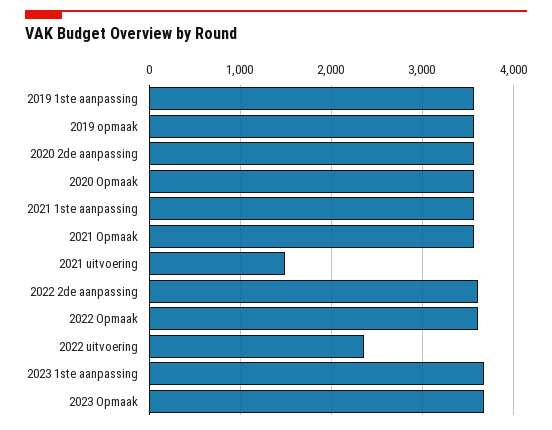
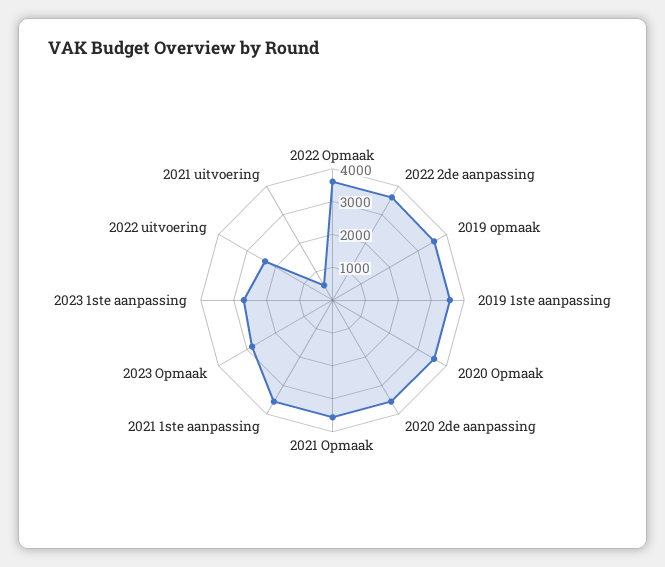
  {
    "2019 1ste aanpassing": 3600,
    "2019 opmaak": 3600,
    "2020 2de aanpassing": 3600,
    "2020 Opmaak": 3600,
    "2021 1ste aanpassing": 3600,
    "2021 Opmaak": 3600,
-   "2021 uitvoering": 1500,
+   "2021 uitvoering": 500,
    "2022 2de aanpassing": 3600,
    "2022 Opmaak": 3600,
    "2022 uitvoering": 2400,
-   "2023 1ste aanpassing": 3700,
+   "2023 1ste aanpassing": 2750,
-   "2023 Opmaak": 3700
+   "2023 Opmaak": 2750
  }

